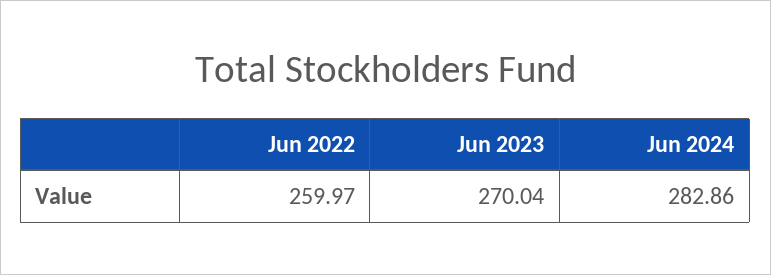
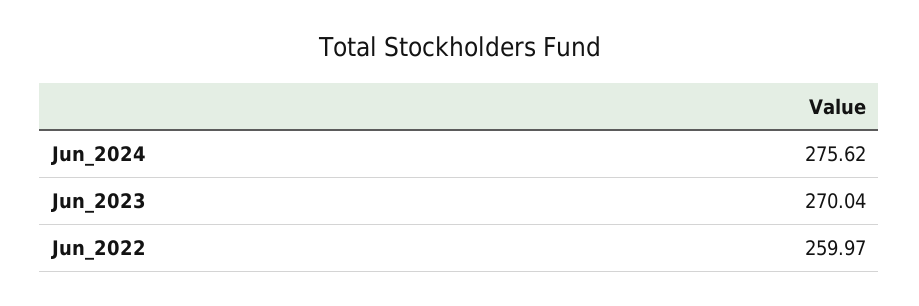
  {
    "Jun 2022": 259.97,
    "Jun 2023": 270.04,
-   "Jun 2024": 282.86
+   "Jun 2024": 275.62
  }

